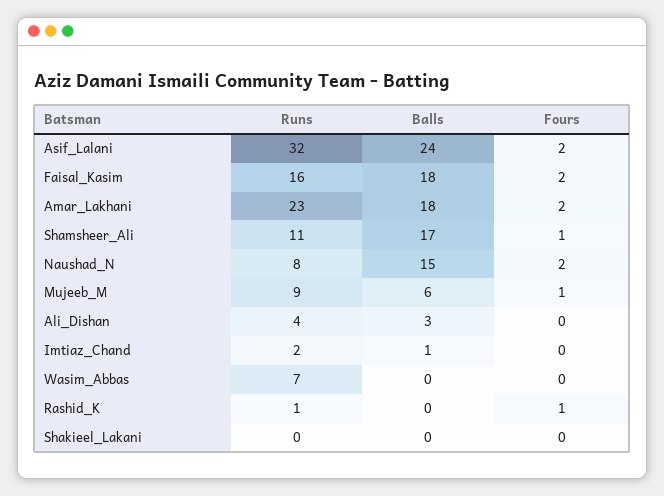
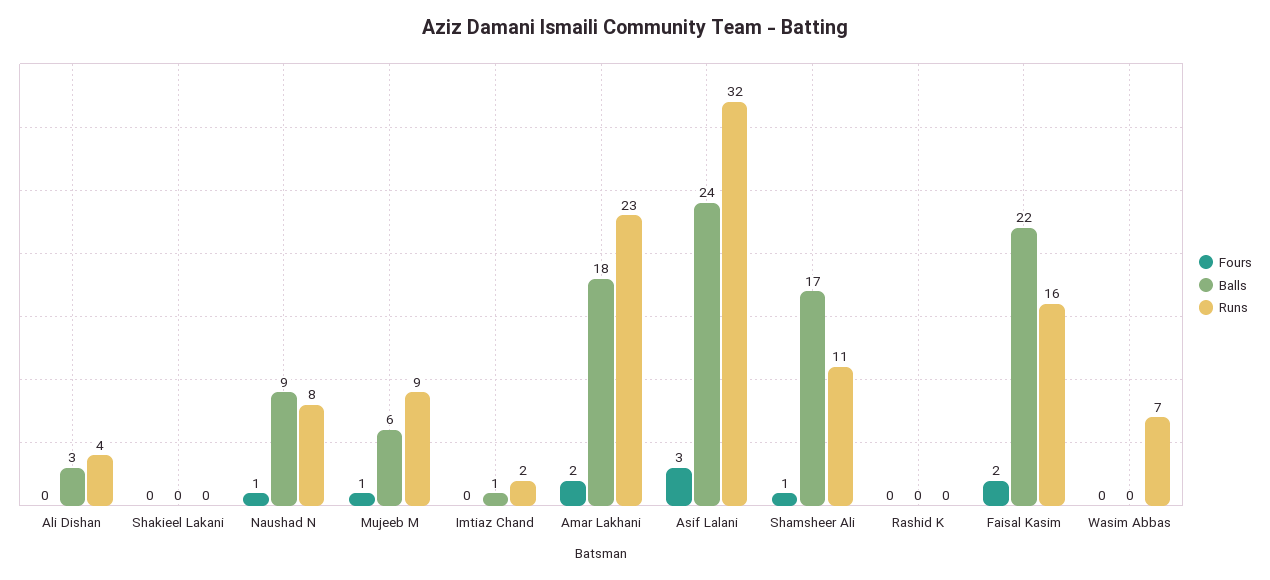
  {
    "Runs": {
      "Asif_Lalani": 32,
      "Faisal_Kasim": 16,
      "Amar_Lakhani": 23,
      "Shamsheer_Ali": 11,
      "Naushad_N": 8,
      "Mujeeb_M": 9,
      "Ali_Dishan": 4,
      "Imtiaz_Chand": 2,
      "Wasim_Abbas": 7,
-     "Rashid_K": 1,
+     "Rashid_K": 0,
      "Shakieel_Lakani": 0
    },
    "Balls": {
      "Asif_Lalani": 24,
-     "Faisal_Kasim": 18,
+     "Faisal_Kasim": 22,
      "Amar_Lakhani": 18,
      "Shamsheer_Ali": 17,
-     "Naushad_N": 15,
+     "Naushad_N": 9,
      "Mujeeb_M": 6,
      "Ali_Dishan": 3,
      "Imtiaz_Chand": 1,
      "Wasim_Abbas": 0,
      "Rashid_K": 0,
      "Shakieel_Lakani": 0
    },
    "Fours": {
-     "Asif_Lalani": 2,
+     "Asif_Lalani": 3,
      "Faisal_Kasim": 2,
      "Amar_Lakhani": 2,
      "Shamsheer_Ali": 1,
-     "Naushad_N": 2,
+     "Naushad_N": 1,
      "Mujeeb_M": 1,
      "Ali_Dishan": 0,
      "Imtiaz_Chand": 0,
      "Wasim_Abbas": 0,
-     "Rashid_K": 1,
+     "Rashid_K": 0,
      "Shakieel_Lakani": 0
    }
  }

